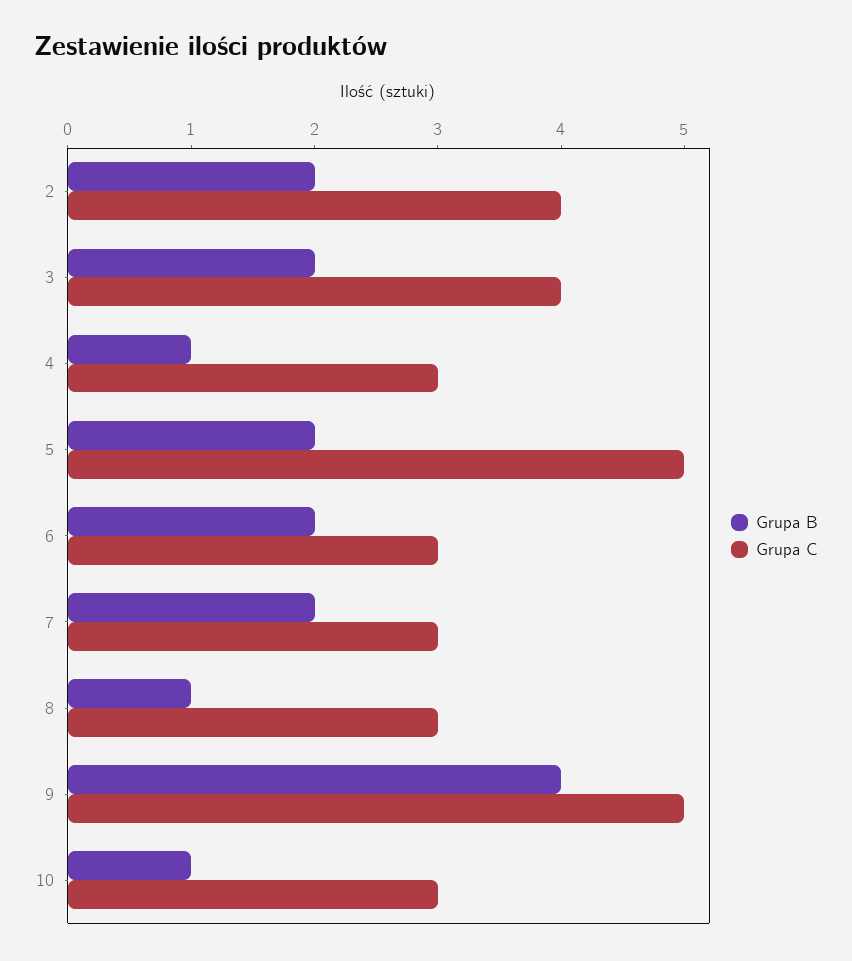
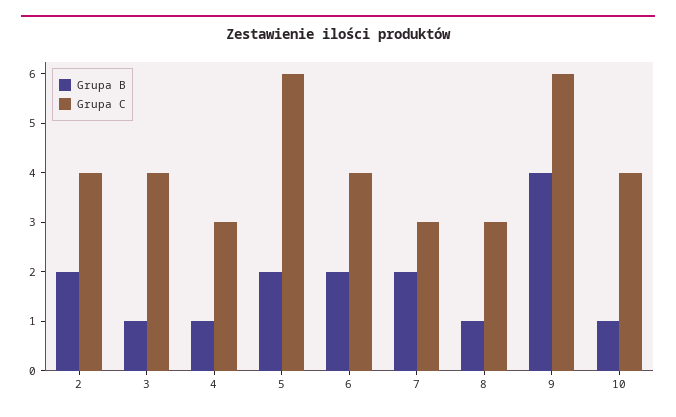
  {
    "Grupa B": {
      "2": 2,
-     "3": 2,
+     "3": 1,
      "4": 1,
      "5": 2,
      "6": 2,
      "7": 2,
      "8": 1,
      "9": 4,
      "10": 1
    },
    "Grupa C": {
      "2": 4,
      "3": 4,
      "4": 3,
-     "5": 5,
+     "5": 6,
-     "6": 3,
+     "6": 4,
      "7": 3,
      "8": 3,
-     "9": 5,
+     "9": 6,
-     "10": 3
+     "10": 4
    }
  }

